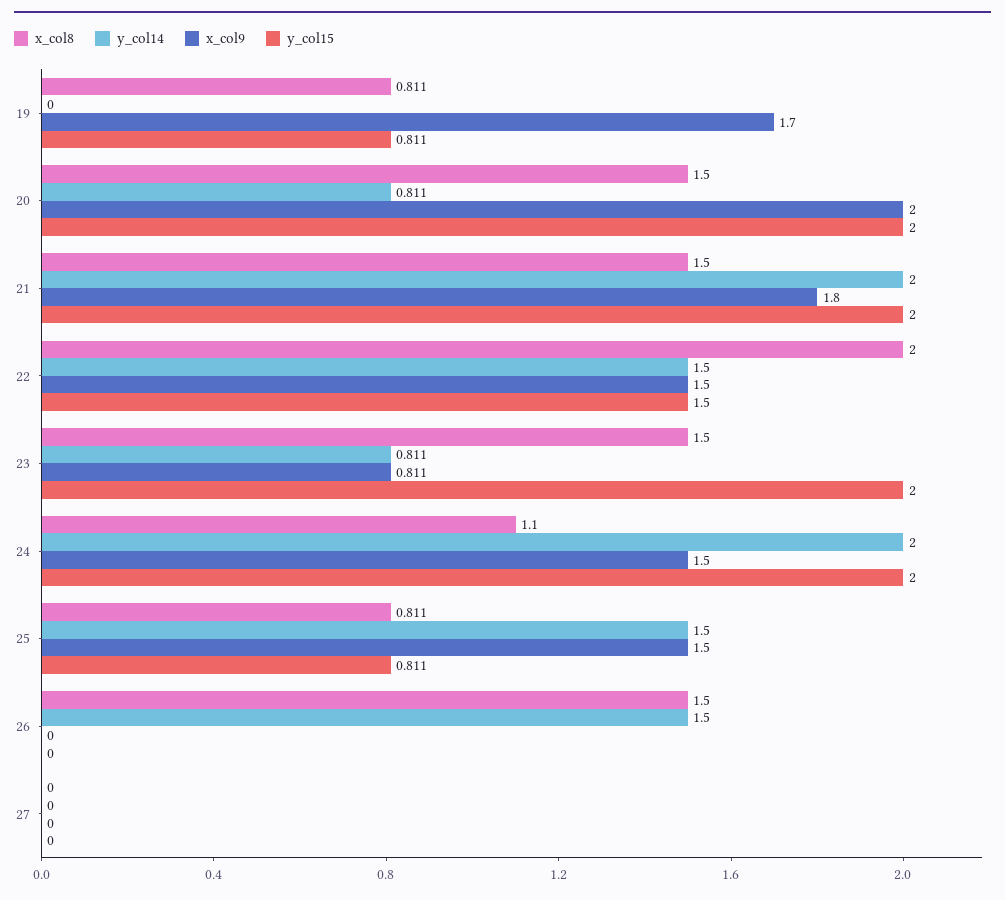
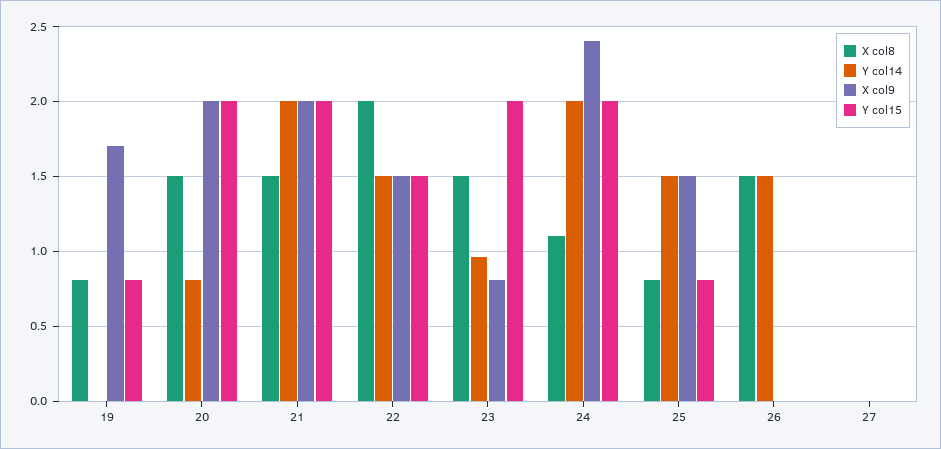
  {
    "x_col8": {
      "19": 0.811,
      "20": 1.5,
      "21": 1.5,
      "22": 2,
      "23": 1.5,
      "24": 1.1,
      "25": 0.811,
      "26": 1.5,
      "27": 0
    },
    "y_col14": {
      "19": 0,
      "20": 0.811,
      "21": 2,
      "22": 1.5,
-     "23": 0.811,
+     "23": 0.95,
      "24": 2,
      "25": 1.5,
      "26": 1.5,
      "27": 0
    },
    "x_col9": {
      "19": 1.7,
      "20": 2,
-     "21": 1.8,
+     "21": 2,
      "22": 1.5,
      "23": 0.811,
-     "24": 1.5,
+     "24": 2.4,
      "25": 1.5,
      "26": 0,
      "27": 0
    },
    "y_col15": {
      "19": 0.811,
      "20": 2,
      "21": 2,
      "22": 1.5,
      "23": 2,
      "24": 2,
      "25": 0.811,
      "26": 0,
      "27": 0
    }
  }

